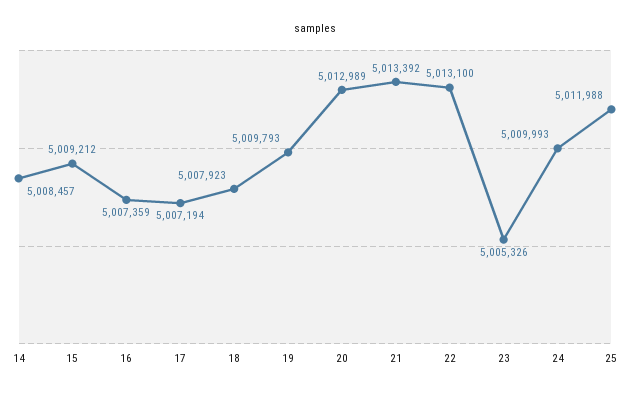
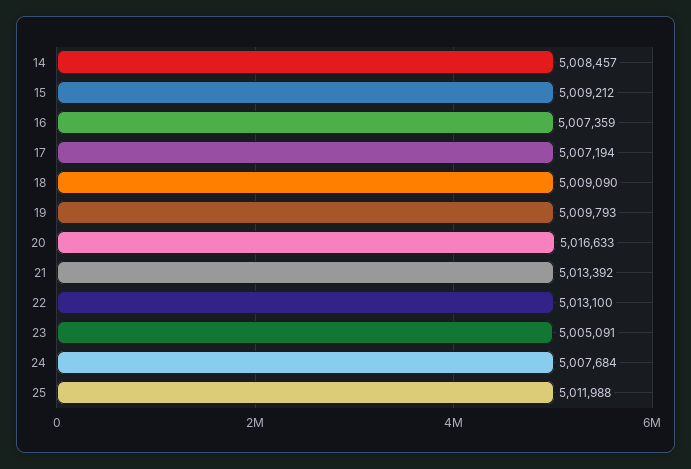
  {
    "14": 5008457,
    "15": 5009212,
    "16": 5007359,
    "17": 5007194,
-   "18": 5007923,
+   "18": 5009090,
    "19": 5009793,
-   "20": 5012989,
+   "20": 5016633,
    "21": 5013392,
    "22": 5013100,
-   "23": 5005326,
+   "23": 5005091,
-   "24": 5009993,
+   "24": 5007684,
    "25": 5011988
  }

